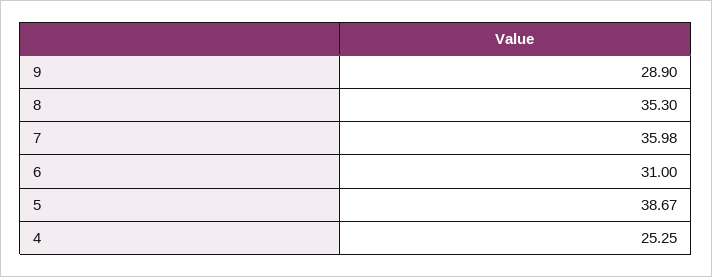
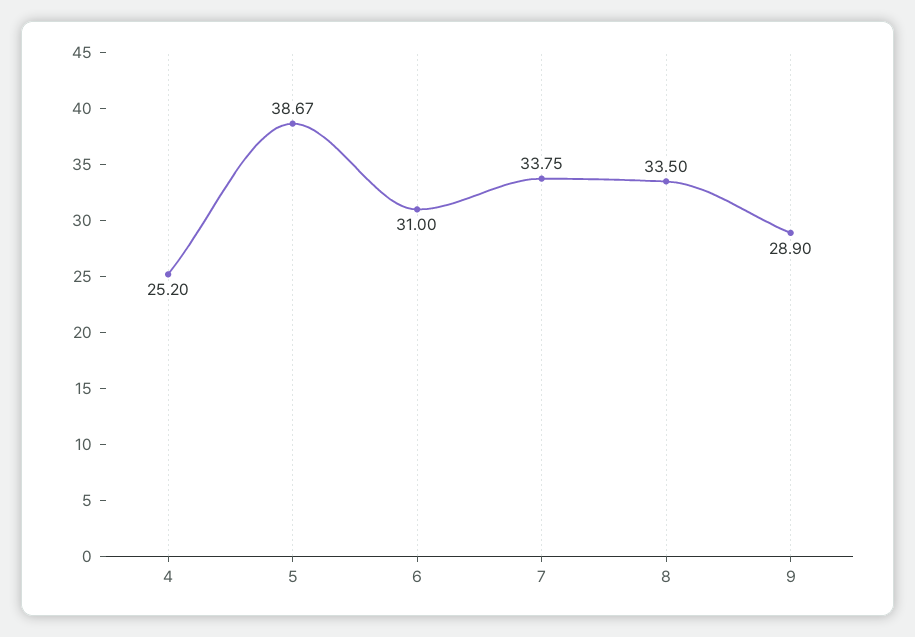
  {
    "9": 28.9,
-   "8": 35.3,
+   "8": 33.5,
-   "7": 35.98,
+   "7": 33.75,
    "6": 31,
    "5": 38.67,
-   "4": 25.25
+   "4": 25.2
  }

